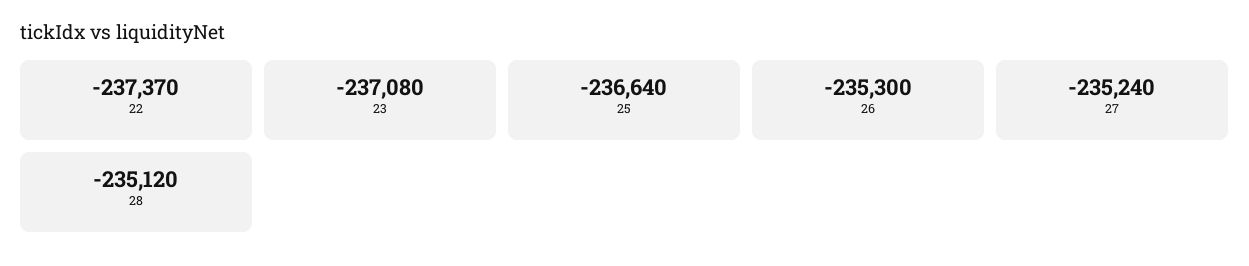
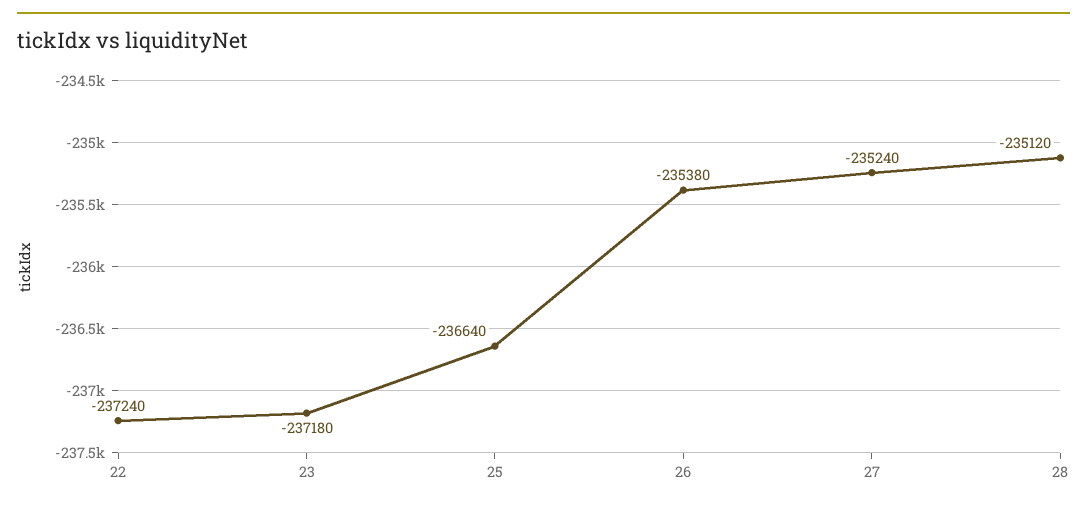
  {
-   "22": -237370,
+   "22": -237240,
-   "23": -237080,
+   "23": -237180,
    "25": -236640,
-   "26": -235300,
+   "26": -235380,
    "27": -235240,
    "28": -235120
  }

